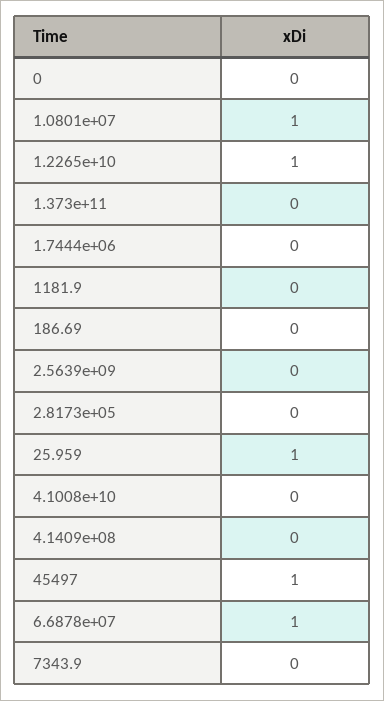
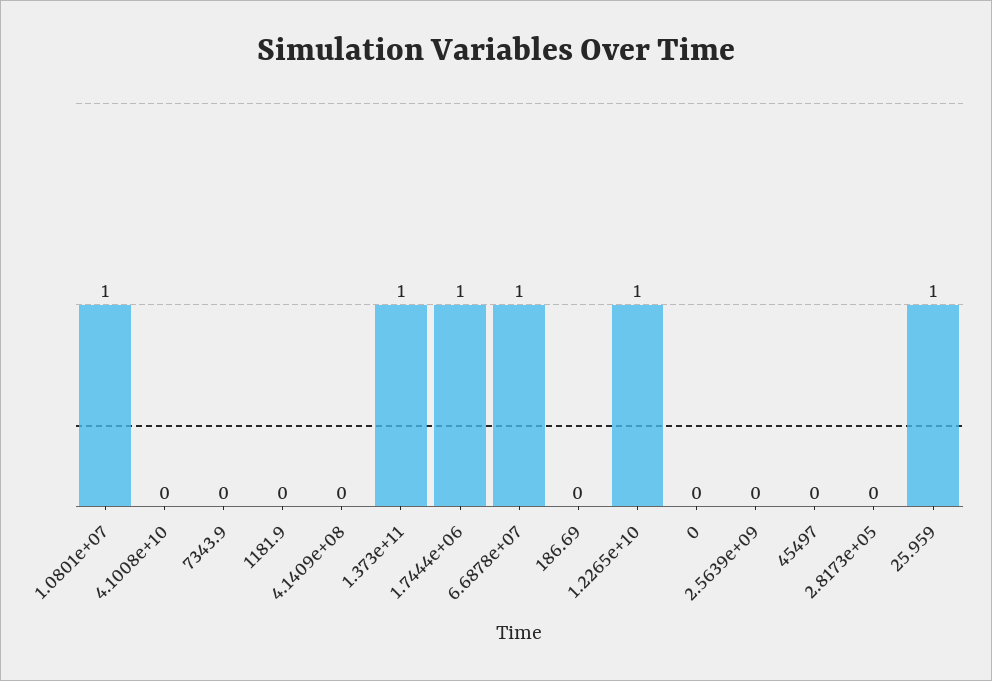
  {
    "0": 0,
    "1.0801e+07": 1,
    "1.2265e+10": 1,
-   "1.373e+11": 0,
+   "1.373e+11": 1,
-   "1.7444e+06": 0,
+   "1.7444e+06": 1,
    "1181.9": 0,
    "186.69": 0,
    "2.5639e+09": 0,
    "2.8173e+05": 0,
    "25.959": 1,
    "4.1008e+10": 0,
    "4.1409e+08": 0,
-   "45497": 1,
+   "45497": 0,
    "6.6878e+07": 1,
    "7343.9": 0
  }

